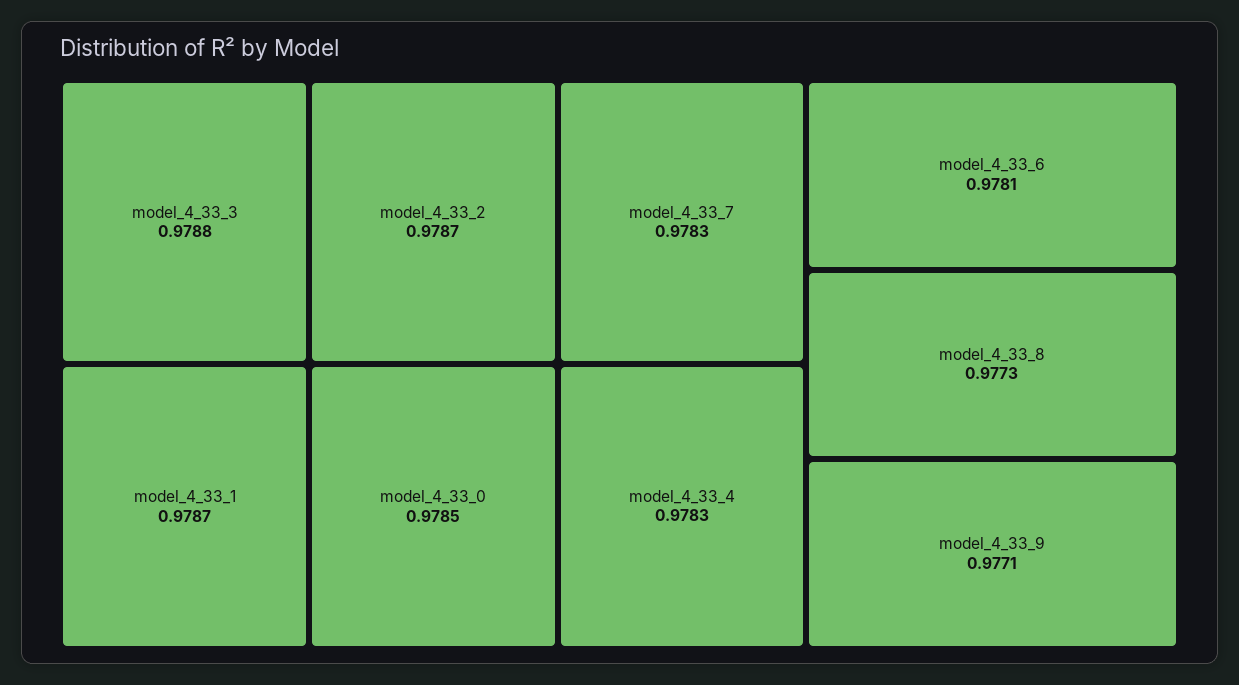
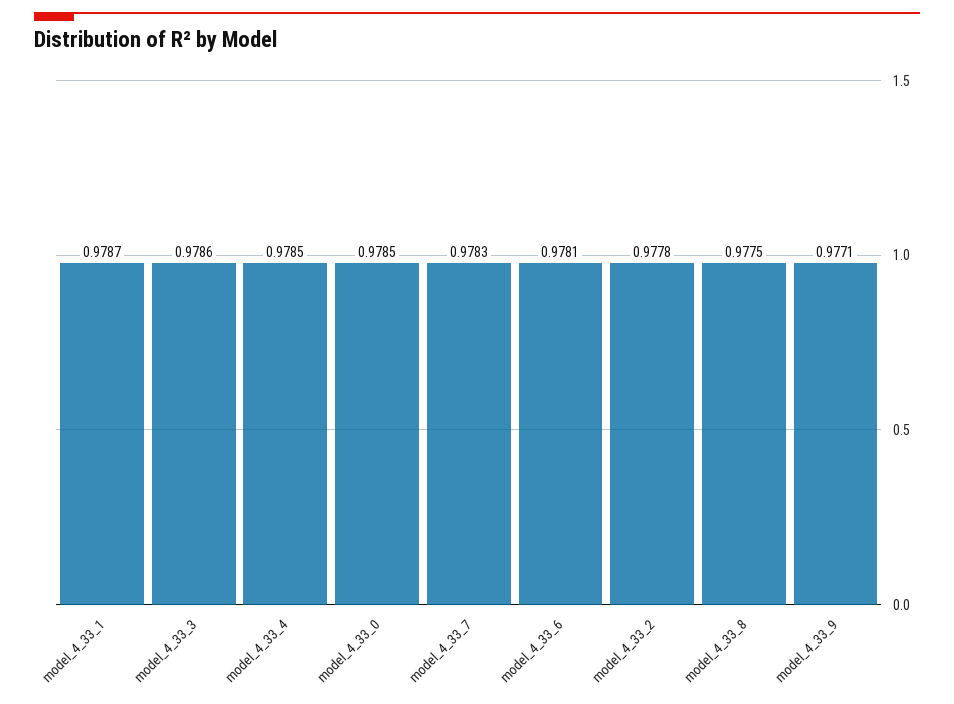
  {
-   "model_4_33_3": 0.9788,
+   "model_4_33_3": 0.9786,
-   "model_4_33_2": 0.9787,
+   "model_4_33_2": 0.9778,
    "model_4_33_1": 0.9787,
    "model_4_33_0": 0.9785,
    "model_4_33_7": 0.9783,
-   "model_4_33_4": 0.9783,
+   "model_4_33_4": 0.9785,
    "model_4_33_6": 0.9781,
-   "model_4_33_8": 0.9773,
+   "model_4_33_8": 0.9775,
    "model_4_33_9": 0.9771
  }

